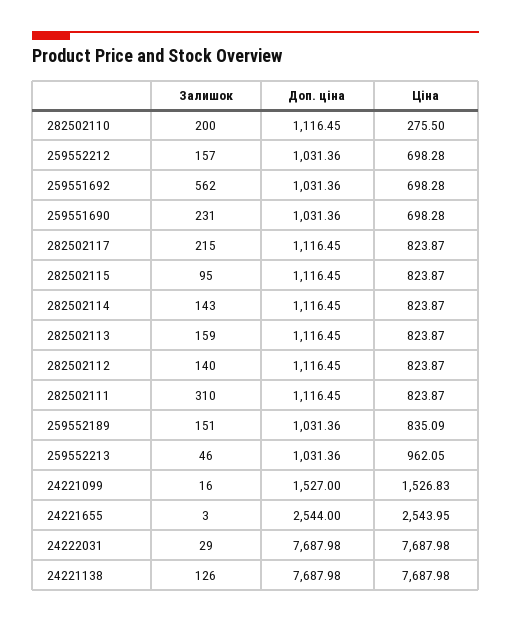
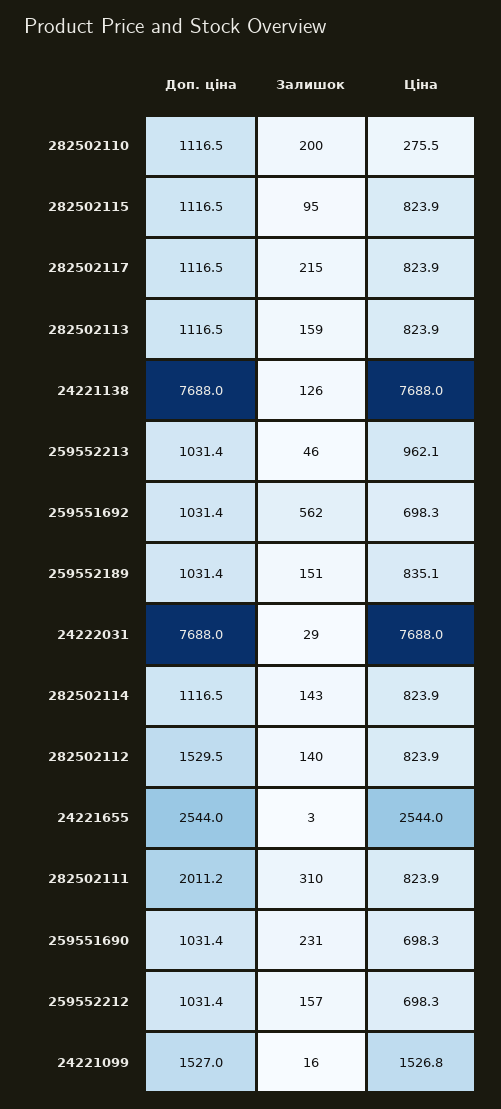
  {
    "Залишок": {
      "282502110": 200,
      "259552212": 157,
      "259551692": 562,
      "259551690": 231,
      "282502117": 215,
      "282502115": 95,
      "282502114": 143,
      "282502113": 159,
      "282502112": 140,
      "282502111": 310,
      "259552189": 151,
      "259552213": 46,
      "24221099": 16,
      "24221655": 3,
      "24222031": 29,
      "24221138": 126
    },
    "Доп. ціна": {
      "282502110": 1116.45,
      "259552212": 1031.36,
      "259551692": 1031.36,
      "259551690": 1031.36,
      "282502117": 1116.45,
      "282502115": 1116.45,
      "282502114": 1116.45,
      "282502113": 1116.45,
-     "282502112": 1116.45,
+     "282502112": 1529.5,
-     "282502111": 1116.45,
+     "282502111": 2011.2,
      "259552189": 1031.36,
      "259552213": 1031.36,
      "24221099": 1527,
      "24221655": 2544,
      "24222031": 7687.98,
      "24221138": 7687.98
    },
    "Ціна": {
      "282502110": 275.5,
      "259552212": 698.28,
      "259551692": 698.28,
      "259551690": 698.28,
      "282502117": 823.87,
      "282502115": 823.87,
      "282502114": 823.87,
      "282502113": 823.87,
      "282502112": 823.87,
      "282502111": 823.87,
      "259552189": 835.09,
      "259552213": 962.05,
      "24221099": 1526.83,
      "24221655": 2543.95,
      "24222031": 7687.98,
      "24221138": 7687.98
    }
  }

